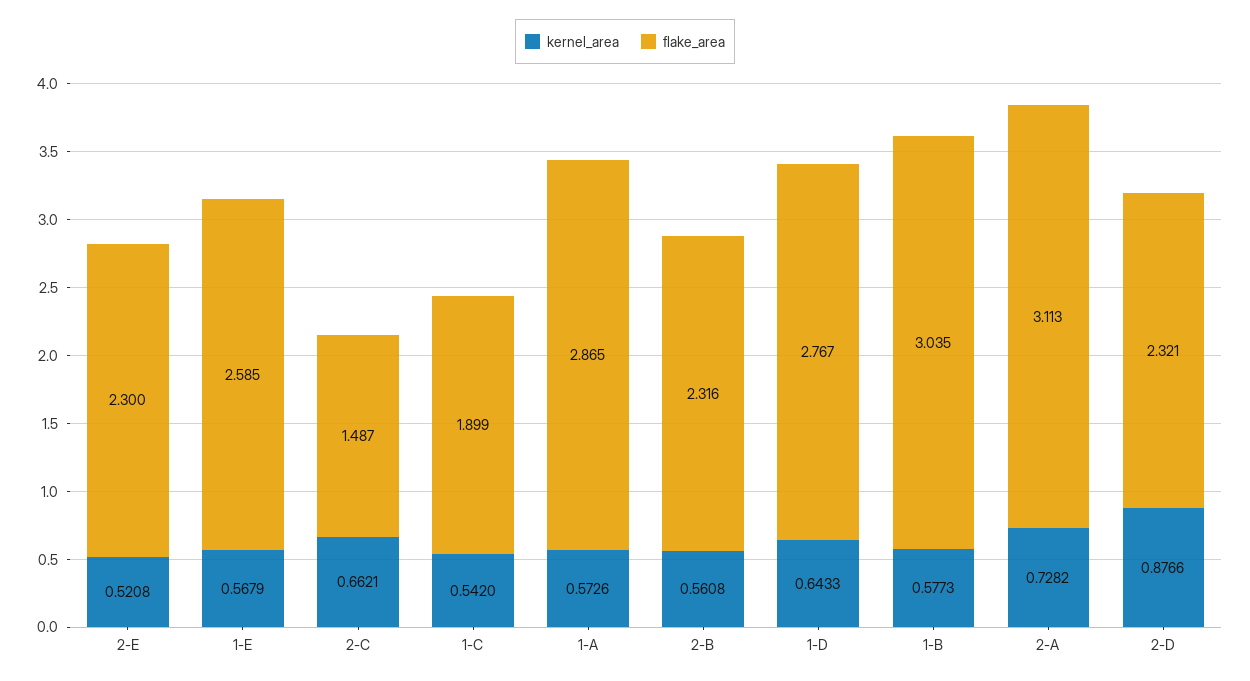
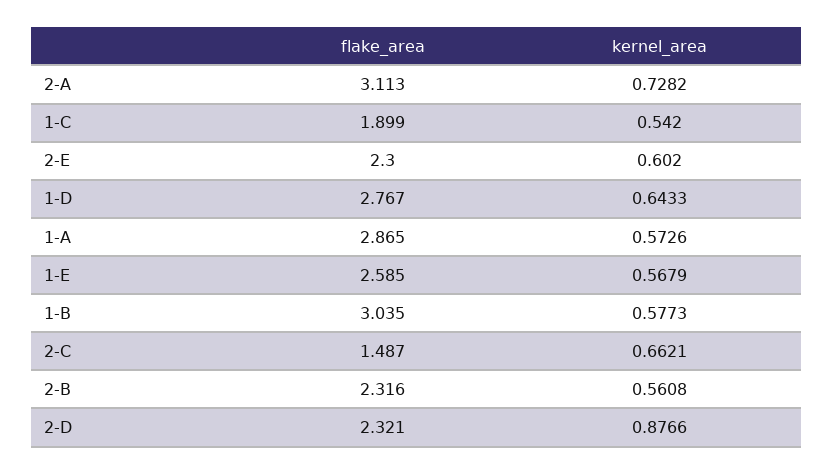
  {
    "kernel_area": {
-     "2-E": 0.5208,
+     "2-E": 0.602,
      "1-E": 0.5679,
      "2-C": 0.6621,
      "1-C": 0.542,
      "1-A": 0.5726,
      "2-B": 0.5608,
      "1-D": 0.6433,
      "1-B": 0.5773,
      "2-A": 0.7282,
      "2-D": 0.8766
    },
    "flake_area": {
      "2-E": 2.3,
      "1-E": 2.585,
      "2-C": 1.487,
      "1-C": 1.899,
      "1-A": 2.865,
      "2-B": 2.316,
      "1-D": 2.767,
      "1-B": 3.035,
      "2-A": 3.113,
      "2-D": 2.321
    }
  }

